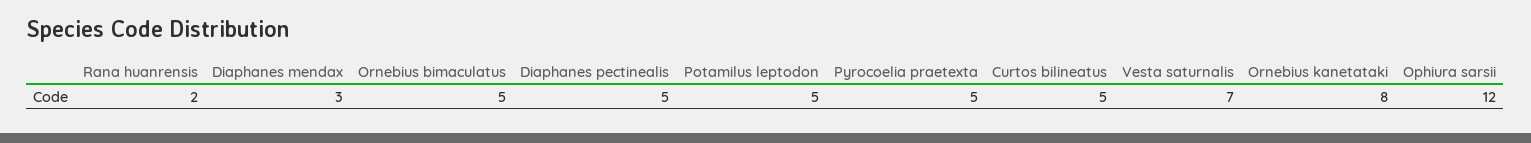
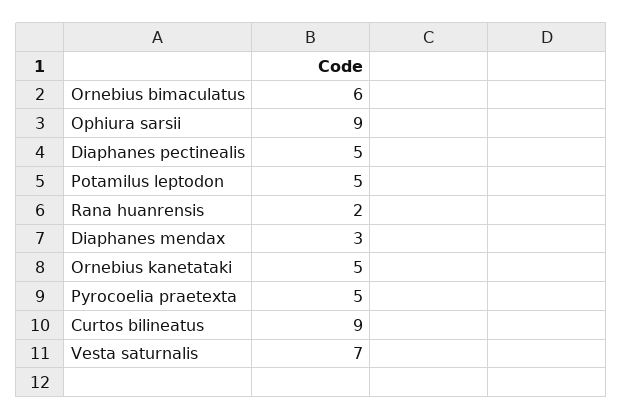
  {
    "Rana huanrensis": 2,
    "Diaphanes mendax": 3,
-   "Ornebius bimaculatus": 5,
+   "Ornebius bimaculatus": 6,
    "Diaphanes pectinealis": 5,
    "Potamilus leptodon": 5,
    "Pyrocoelia praetexta": 5,
-   "Curtos bilineatus": 5,
+   "Curtos bilineatus": 9,
    "Vesta saturnalis": 7,
-   "Ornebius kanetataki": 8,
+   "Ornebius kanetataki": 5,
-   "Ophiura sarsii": 12
+   "Ophiura sarsii": 9
  }

